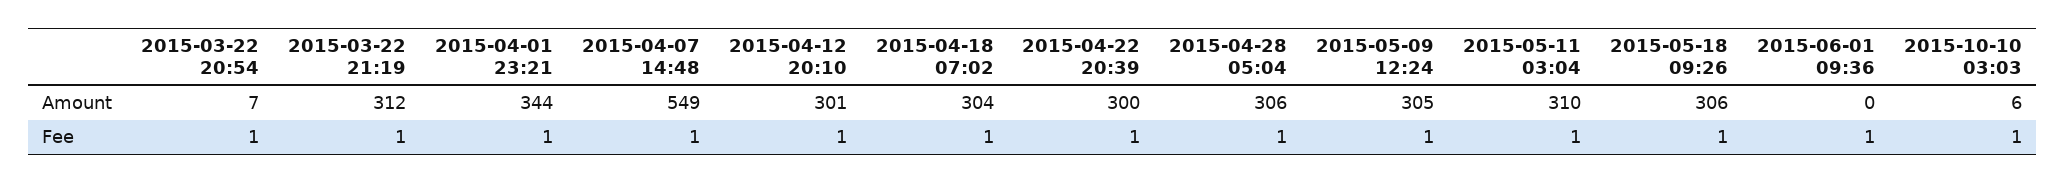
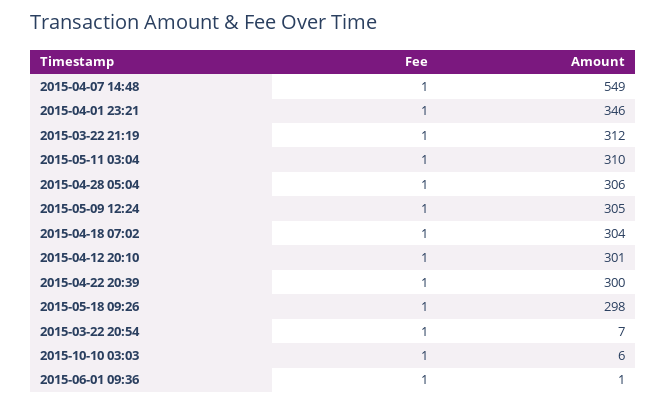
  {
    "2015-03-22 20:54": {
      "Amount": 7,
      "Fee": 1
    },
    "2015-03-22 21:19": {
      "Amount": 312,
      "Fee": 1
    },
    "2015-04-01 23:21": {
-     "Amount": 344,
+     "Amount": 346,
      "Fee": 1
    },
    "2015-04-07 14:48": {
      "Amount": 549,
      "Fee": 1
    },
    "2015-04-12 20:10": {
      "Amount": 301,
      "Fee": 1
    },
    "2015-04-18 07:02": {
      "Amount": 304,
      "Fee": 1
    },
    "2015-04-22 20:39": {
      "Amount": 300,
      "Fee": 1
    },
    "2015-04-28 05:04": {
      "Amount": 306,
      "Fee": 1
    },
    "2015-05-09 12:24": {
      "Amount": 305,
      "Fee": 1
    },
    "2015-05-11 03:04": {
      "Amount": 310,
      "Fee": 1
    },
    "2015-05-18 09:26": {
-     "Amount": 306,
+     "Amount": 298,
      "Fee": 1
    },
    "2015-06-01 09:36": {
-     "Amount": 0,
+     "Amount": 1,
      "Fee": 1
    },
    "2015-10-10 03:03": {
      "Amount": 6,
      "Fee": 1
    }
  }

